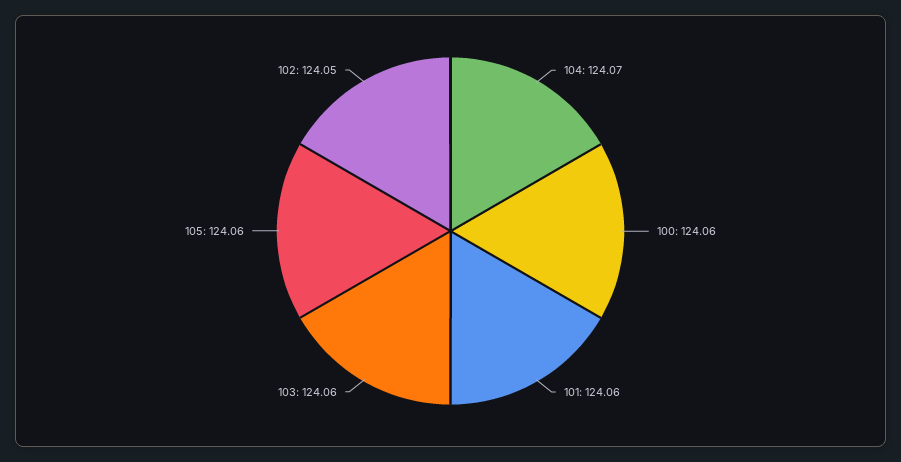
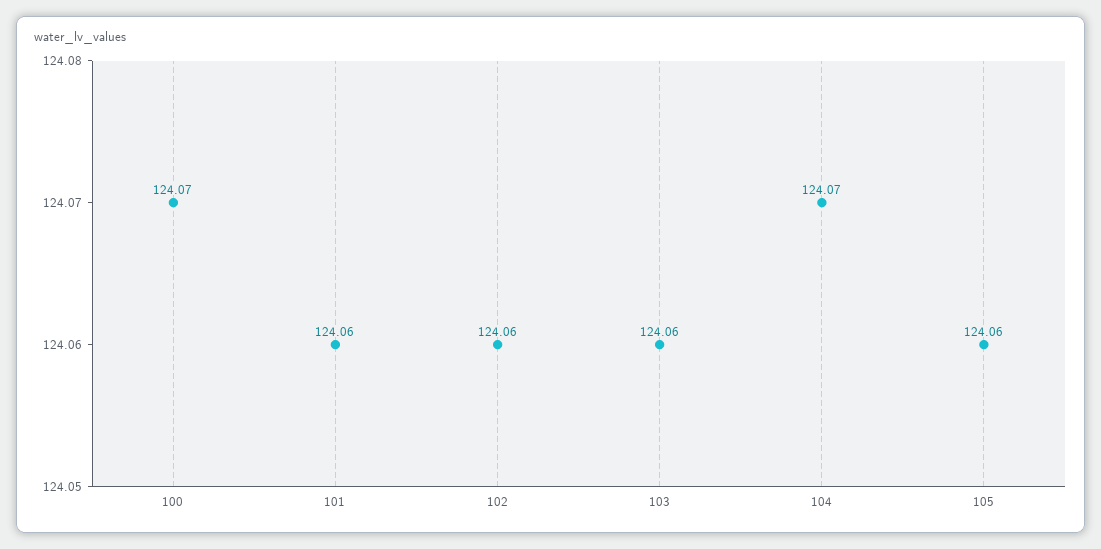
  {
    "104": 124.07,
-   "100": 124.06,
+   "100": 124.07,
    "101": 124.06,
    "103": 124.06,
    "105": 124.06,
-   "102": 124.05
+   "102": 124.06
  }

